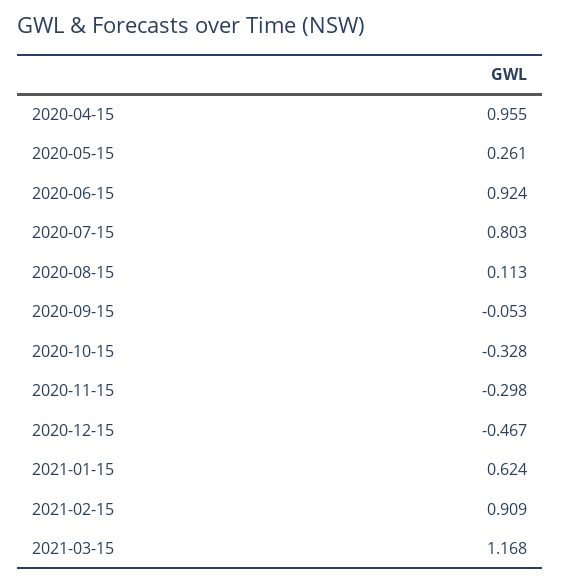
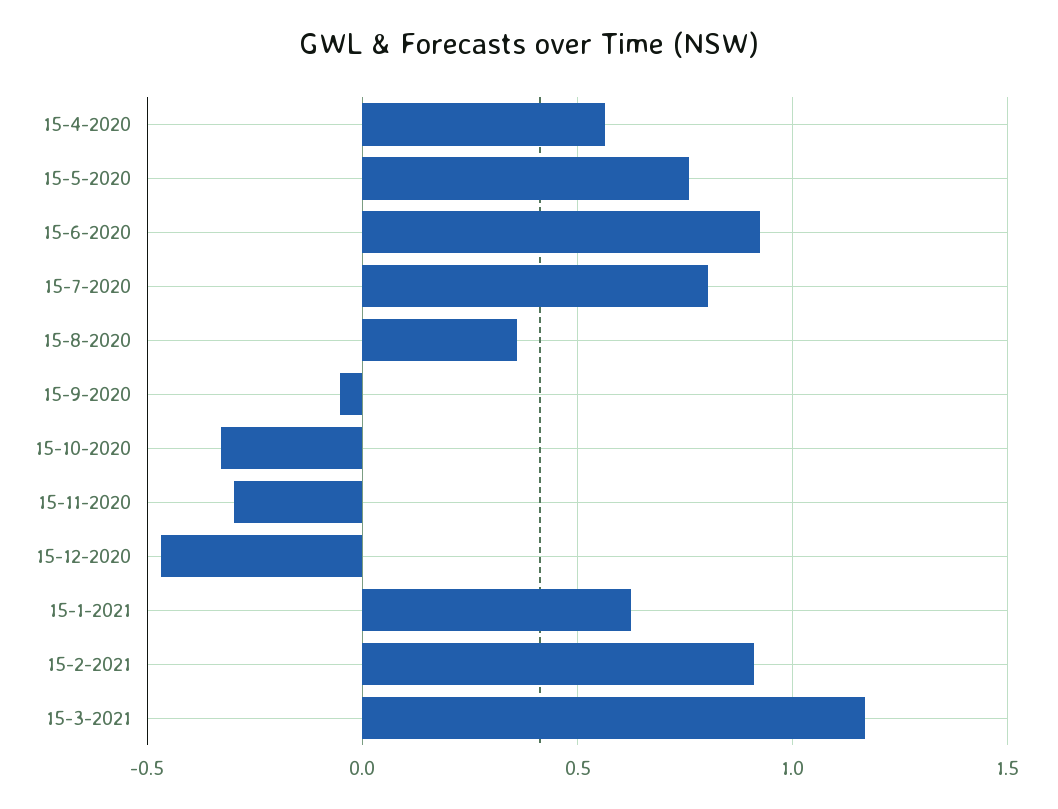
  {
-   "2020-04-15": 0.955,
+   "2020-04-15": 0.55,
-   "2020-05-15": 0.261,
+   "2020-05-15": 0.75,
    "2020-06-15": 0.924,
    "2020-07-15": 0.803,
-   "2020-08-15": 0.113,
+   "2020-08-15": 0.35,
    "2020-09-15": -0.053,
    "2020-10-15": -0.328,
    "2020-11-15": -0.298,
    "2020-12-15": -0.467,
    "2021-01-15": 0.624,
    "2021-02-15": 0.909,
    "2021-03-15": 1.168
  }

